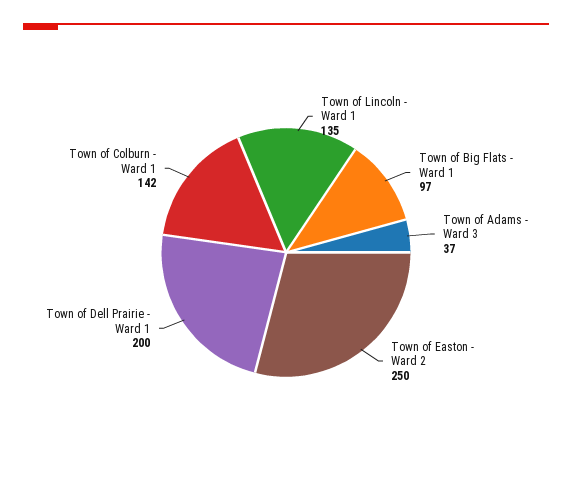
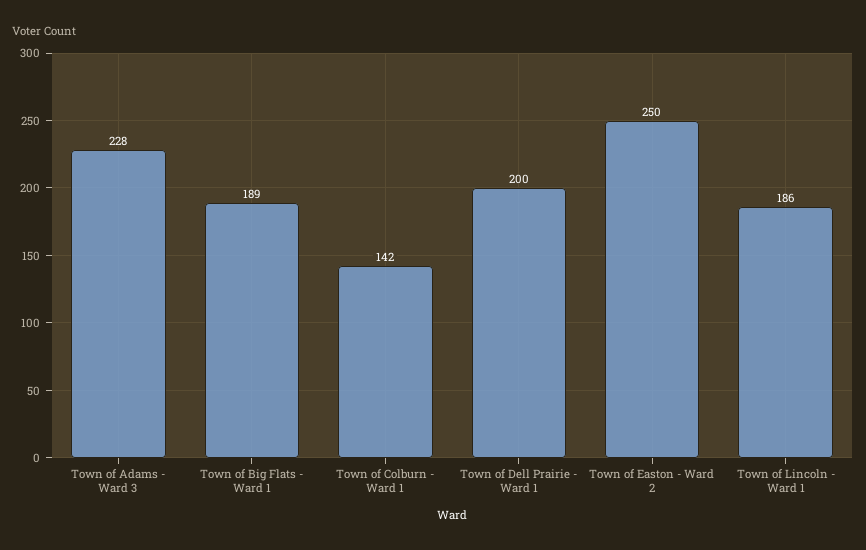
  {
-   "Town of Lincoln - Ward 1": 135,
+   "Town of Lincoln - Ward 1": 186,
-   "Town of Big Flats - Ward 1": 97,
+   "Town of Big Flats - Ward 1": 189,
-   "Town of Adams - Ward 3": 37,
+   "Town of Adams - Ward 3": 228,
    "Town of Easton - Ward 2": 250,
    "Town of Dell Prairie - Ward 1": 200,
    "Town of Colburn - Ward 1": 142
  }

